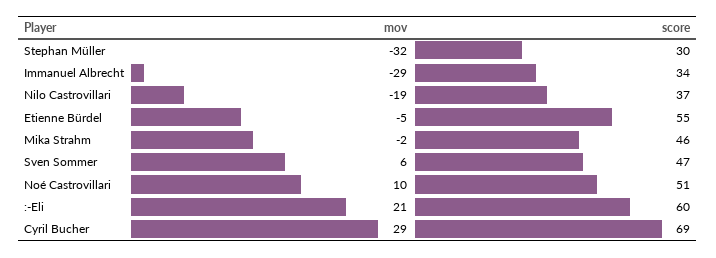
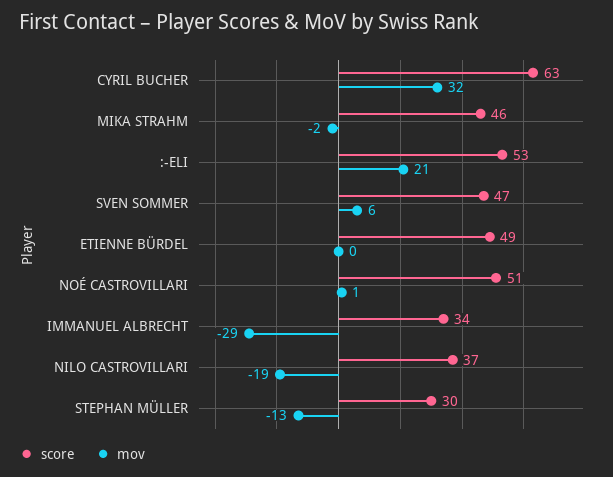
  {
    "mov": {
-     "Stephan Müller": -32,
+     "Stephan Müller": -13,
      "Immanuel Albrecht": -29,
      "Nilo Castrovillari": -19,
-     "Etienne Bürdel": -5,
+     "Etienne Bürdel": 0,
      "Mika Strahm": -2,
      "Sven Sommer": 6,
-     "Noé Castrovillari": 10,
+     "Noé Castrovillari": 1,
      ":-Eli": 21,
-     "Cyril Bucher": 29
+     "Cyril Bucher": 32
    },
    "score": {
      "Stephan Müller": 30,
      "Immanuel Albrecht": 34,
      "Nilo Castrovillari": 37,
-     "Etienne Bürdel": 55,
+     "Etienne Bürdel": 49,
      "Mika Strahm": 46,
      "Sven Sommer": 47,
      "Noé Castrovillari": 51,
-     ":-Eli": 60,
+     ":-Eli": 53,
-     "Cyril Bucher": 69
+     "Cyril Bucher": 63
    }
  }

